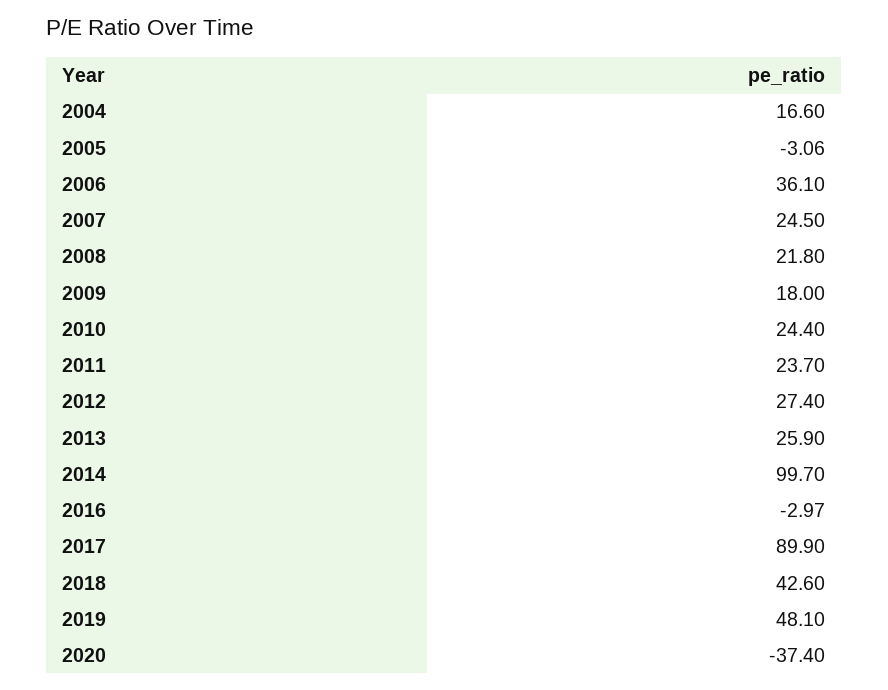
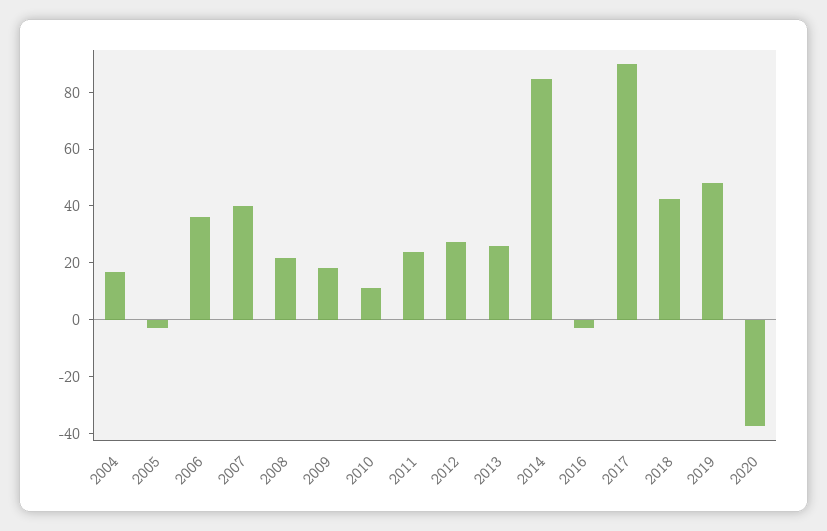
  {
    "2004": 16.6,
    "2005": -3.06,
    "2006": 36.1,
-   "2007": 24.5,
+   "2007": 40,
    "2008": 21.8,
    "2009": 18,
-   "2010": 24.4,
+   "2010": 10,
    "2011": 23.7,
    "2012": 27.4,
    "2013": 25.9,
-   "2014": 99.7,
+   "2014": 85,
    "2016": -2.97,
    "2017": 89.9,
    "2018": 42.6,
    "2019": 48.1,
    "2020": -37.4
  }

